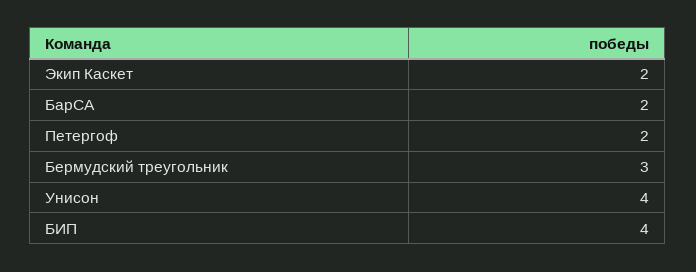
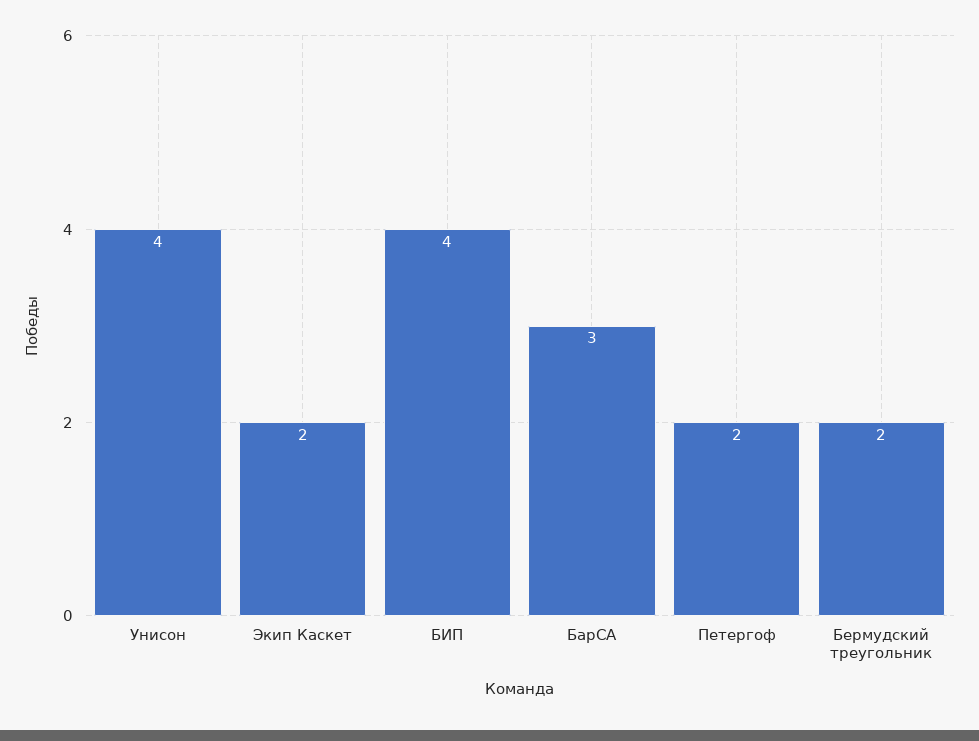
  {
    "Экип Каскет": 2,
-   "БарСА": 2,
+   "БарСА": 3,
    "Петергоф": 2,
-   "Бермудский треугольник": 3,
+   "Бермудский треугольник": 2,
    "Унисон": 4,
    "БИП": 4
  }

